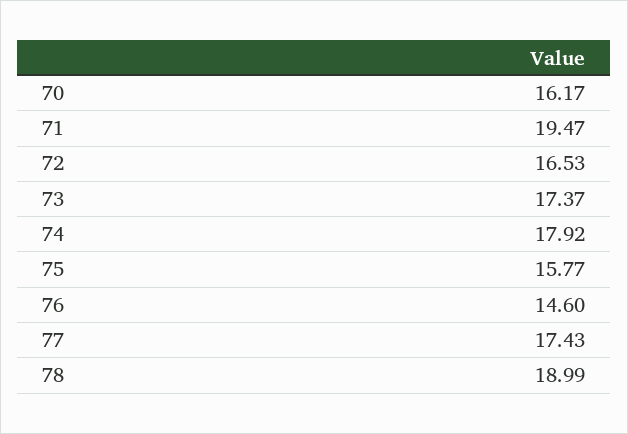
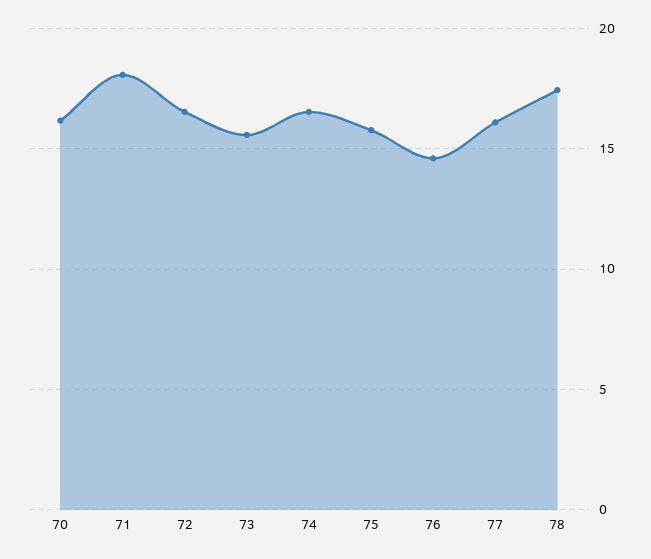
  {
    "70": 16.17,
-   "71": 19.47,
+   "71": 18,
    "72": 16.53,
-   "73": 17.37,
+   "73": 15.5,
-   "74": 17.92,
+   "74": 16.5,
    "75": 15.77,
    "76": 14.6,
-   "77": 17.43,
+   "77": 16,
-   "78": 18.99
+   "78": 17.5
  }

